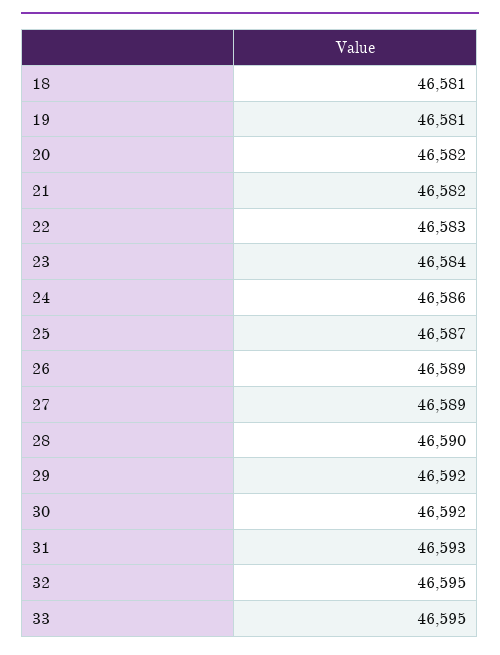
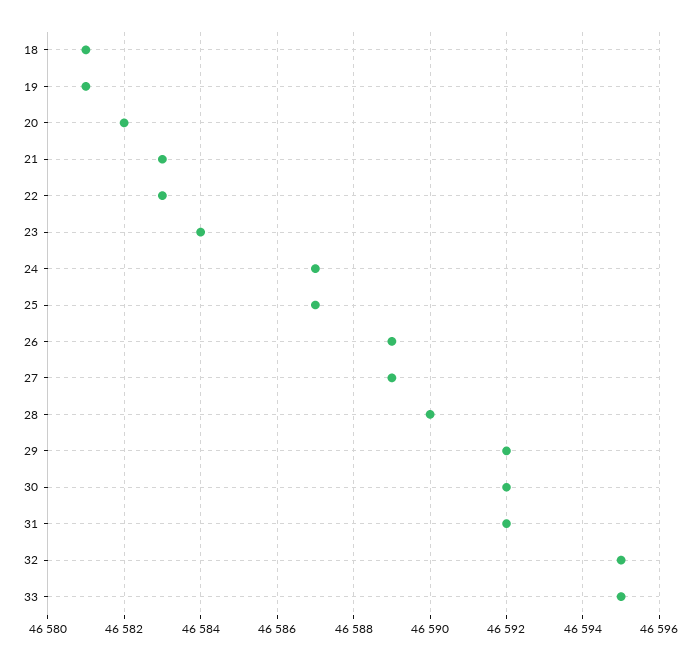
  {
    "18": 46581,
    "19": 46581,
    "20": 46582,
-   "21": 46582,
+   "21": 46583,
    "22": 46583,
    "23": 46584,
-   "24": 46586,
+   "24": 46587,
    "25": 46587,
    "26": 46589,
    "27": 46589,
    "28": 46590,
    "29": 46592,
    "30": 46592,
-   "31": 46593,
+   "31": 46592,
    "32": 46595,
    "33": 46595
  }

